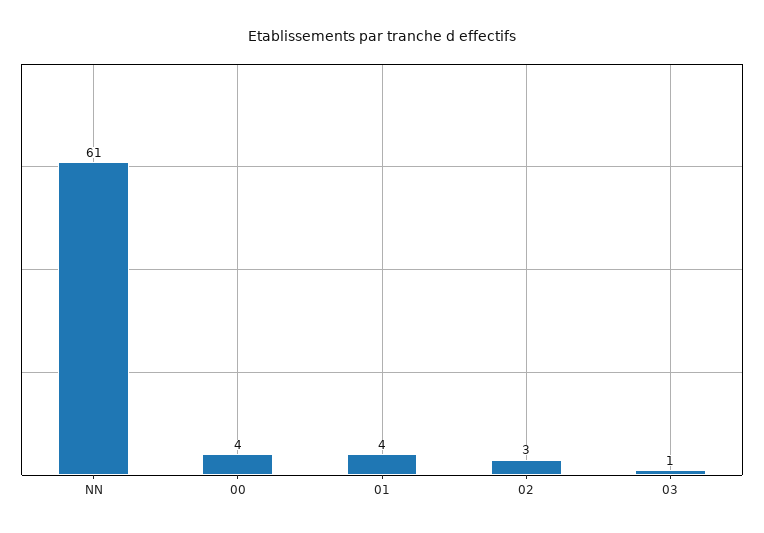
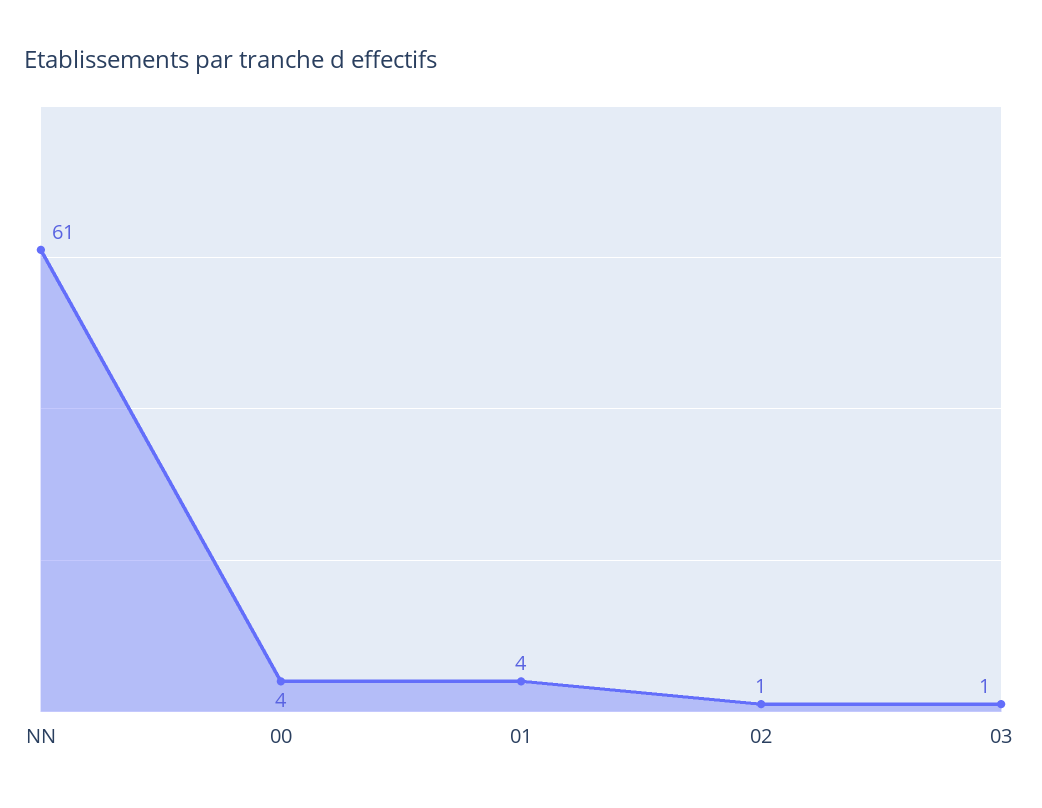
  {
    "NN": 61,
    "00": 4,
    "01": 4,
-   "02": 3,
+   "02": 1,
    "03": 1
  }

